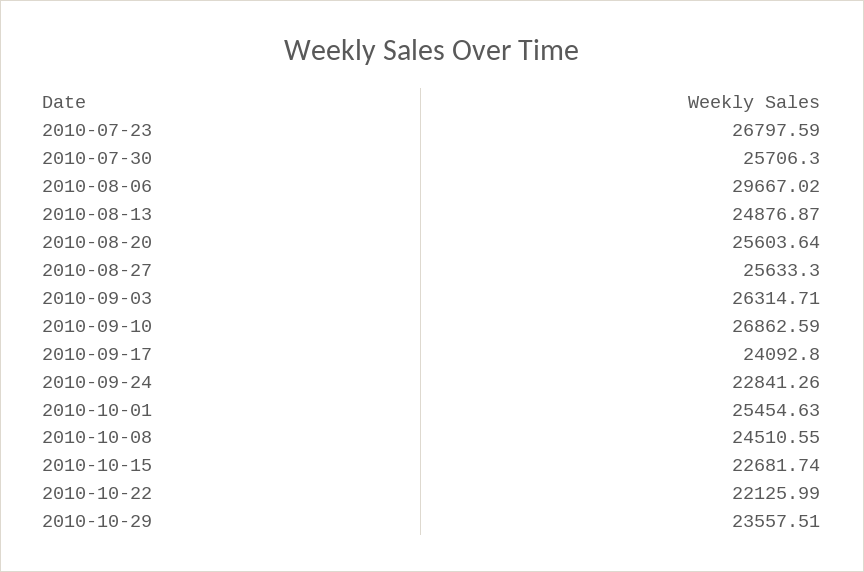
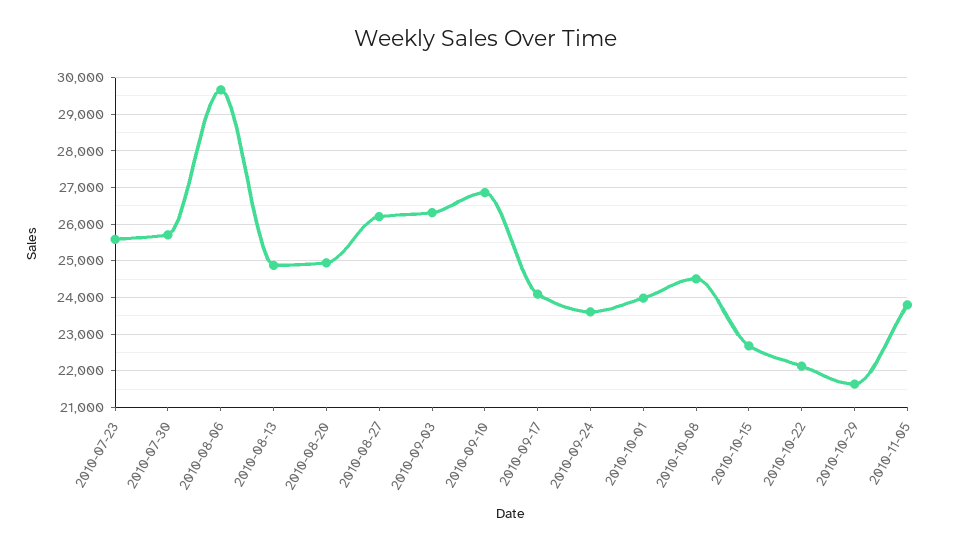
  {
-   "2010-07-23": 26797.59,
+   "2010-07-23": 25600,
    "2010-07-30": 25706.3,
    "2010-08-06": 29667.02,
    "2010-08-13": 24876.87,
-   "2010-08-20": 25603.64,
+   "2010-08-20": 25000,
-   "2010-08-27": 25633.3,
+   "2010-08-27": 26200,
    "2010-09-03": 26314.71,
    "2010-09-10": 26862.59,
    "2010-09-17": 24092.8,
-   "2010-09-24": 22841.26,
+   "2010-09-24": 23600,
-   "2010-10-01": 25454.63,
+   "2010-10-01": 24000,
    "2010-10-08": 24510.55,
    "2010-10-15": 22681.74,
    "2010-10-22": 22125.99,
-   "2010-10-29": 23557.51
+   "2010-10-29": 21600,
+   "2010-11-05": 23800
  }

